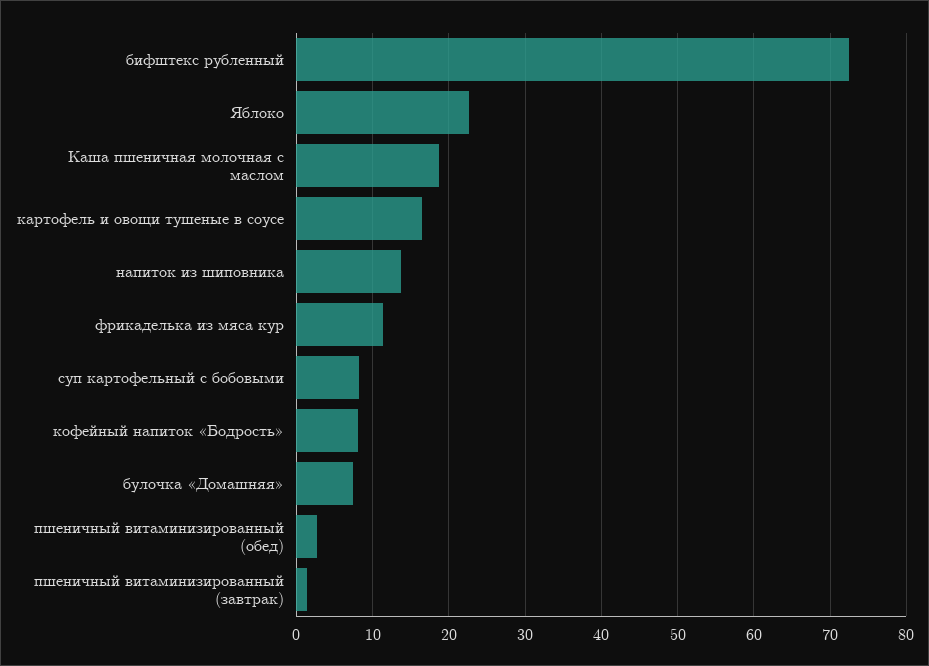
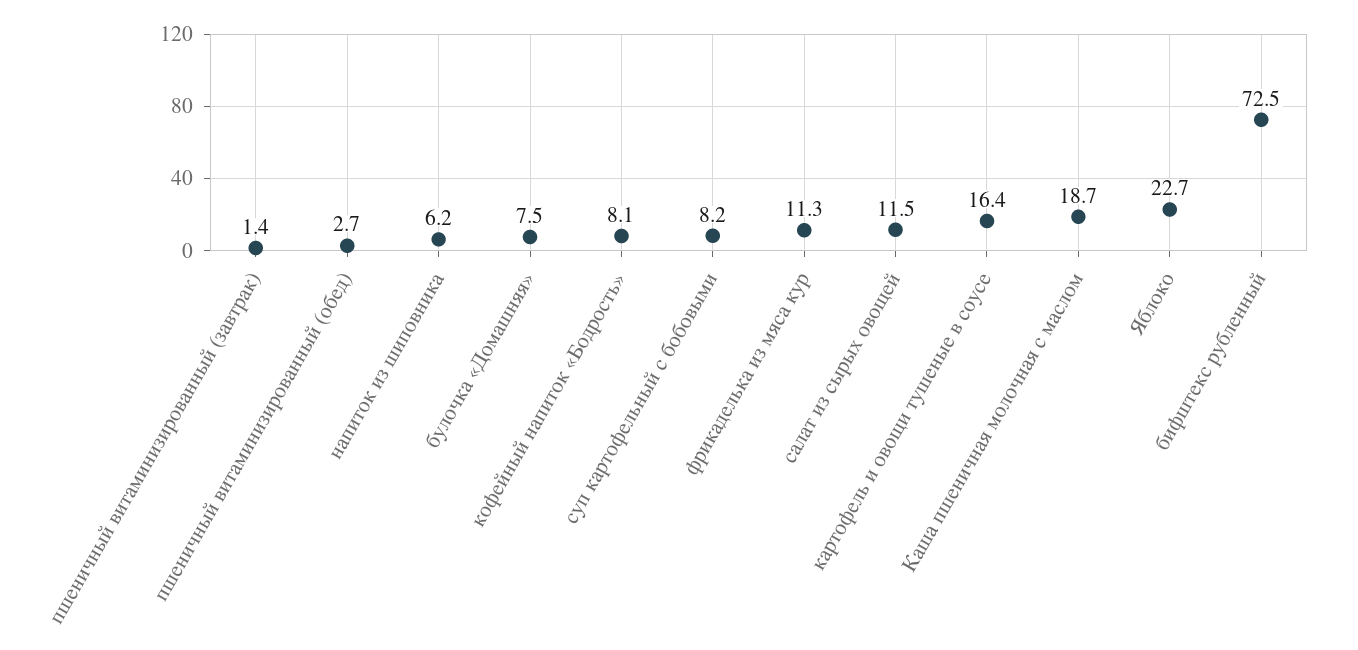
  {
    "бифштекс рубленный": 72.5,
    "Яблоко": 22.7,
    "Каша пшеничная молочная с маслом": 18.7,
    "картофель и овощи тушеные в соусе": 16.4,
-   "напиток из шиповника": 14,
+   "напиток из шиповника": 6.2,
    "фрикаделька из мяса кур": 11.3,
    "суп картофельный с бобовыми": 8.2,
    "кофейный напиток «Бодрость»": 8.1,
    "булочка «Домашняя»": 7.5,
    "пшеничный витаминизированный (обед)": 2.7,
-   "пшеничный витаминизированный (завтрак)": 1.4
+   "пшеничный витаминизированный (завтрак)": 1.4,
+   "салат из сырых овощей": 11.5
  }

